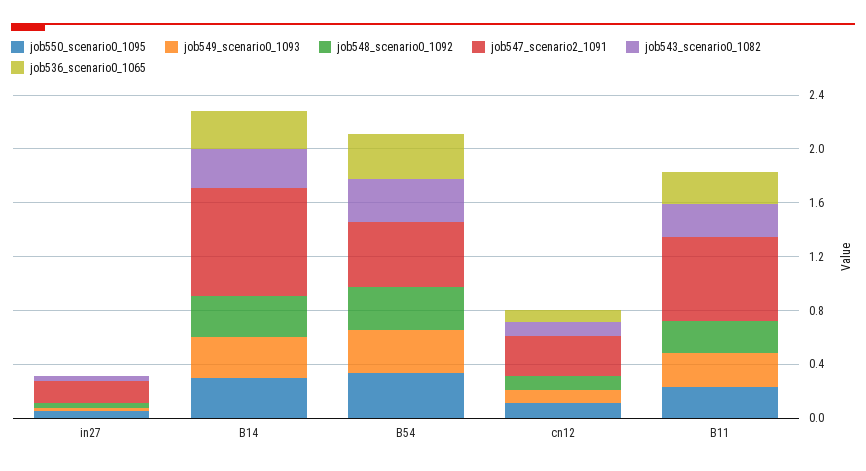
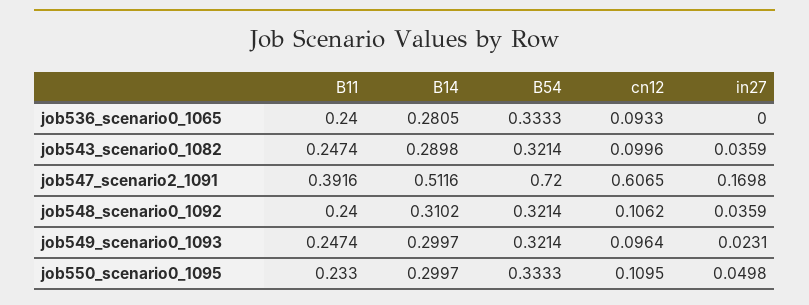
  {
    "job550_scenario0_1095": {
      "in27": 0.0498,
      "B14": 0.2997,
      "B54": 0.3333,
      "cn12": 0.1095,
      "B11": 0.233
    },
    "job549_scenario0_1093": {
      "in27": 0.0231,
      "B14": 0.2997,
      "B54": 0.3214,
      "cn12": 0.0964,
      "B11": 0.2474
    },
    "job548_scenario0_1092": {
      "in27": 0.0359,
      "B14": 0.3102,
      "B54": 0.3214,
      "cn12": 0.1062,
      "B11": 0.24
    },
    "job547_scenario2_1091": {
      "in27": 0.1698,
-     "B14": 0.8,
+     "B14": 0.5116,
-     "B54": 0.5,
+     "B54": 0.72,
-     "cn12": 0.3,
+     "cn12": 0.6065,
-     "B11": 0.6
+     "B11": 0.3916
    },
    "job543_scenario0_1082": {
      "in27": 0.0359,
      "B14": 0.2898,
      "B54": 0.3214,
      "cn12": 0.0996,
      "B11": 0.2474
    },
    "job536_scenario0_1065": {
      "in27": 0,
      "B14": 0.2805,
      "B54": 0.3333,
      "cn12": 0.0933,
      "B11": 0.24
    }
  }

